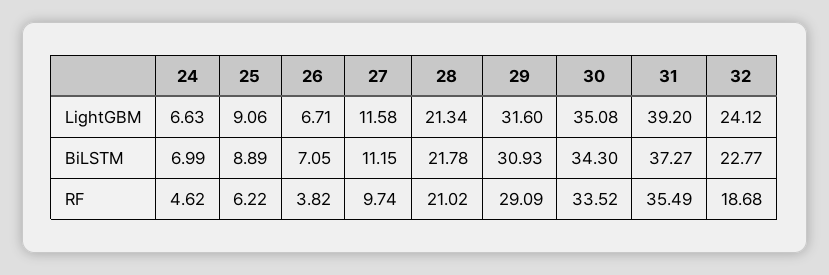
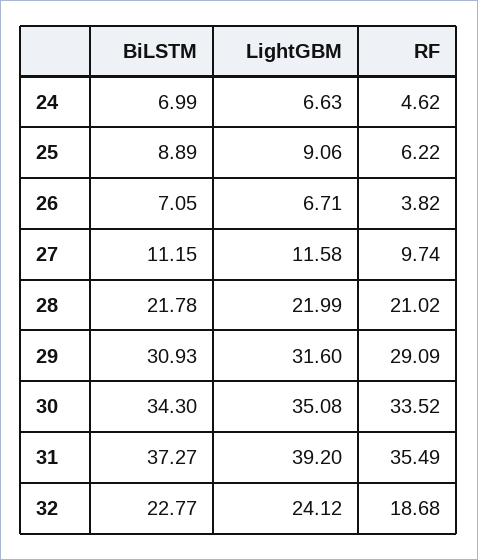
  {
    "24": {
      "LightGBM": 6.63,
      "BiLSTM": 6.99,
      "RF": 4.62
    },
    "25": {
      "LightGBM": 9.06,
      "BiLSTM": 8.89,
      "RF": 6.22
    },
    "26": {
      "LightGBM": 6.71,
      "BiLSTM": 7.05,
      "RF": 3.82
    },
    "27": {
      "LightGBM": 11.58,
      "BiLSTM": 11.15,
      "RF": 9.74
    },
    "28": {
-     "LightGBM": 21.34,
+     "LightGBM": 21.99,
      "BiLSTM": 21.78,
      "RF": 21.02
    },
    "29": {
      "LightGBM": 31.6,
      "BiLSTM": 30.93,
      "RF": 29.09
    },
    "30": {
      "LightGBM": 35.08,
      "BiLSTM": 34.3,
      "RF": 33.52
    },
    "31": {
      "LightGBM": 39.2,
      "BiLSTM": 37.27,
      "RF": 35.49
    },
    "32": {
      "LightGBM": 24.12,
      "BiLSTM": 22.77,
      "RF": 18.68
    }
  }

